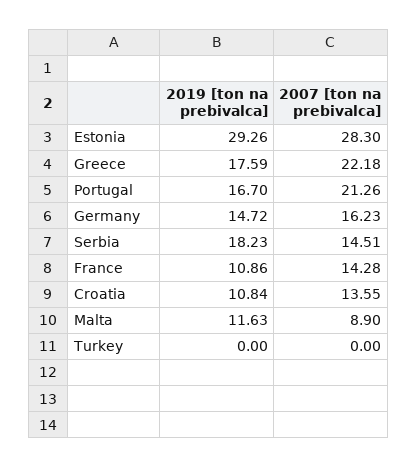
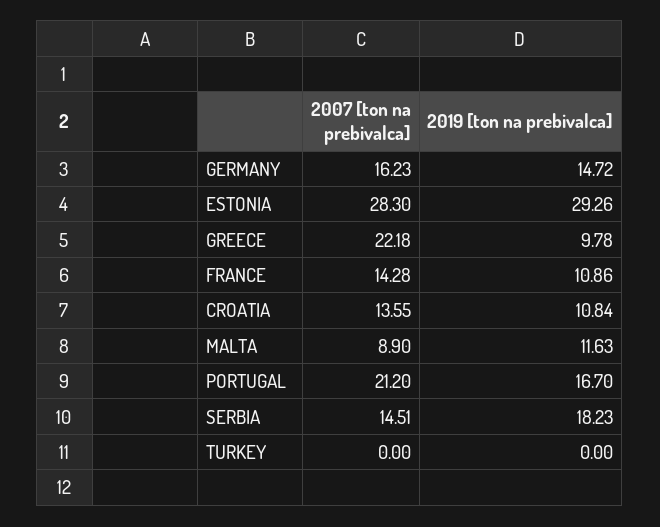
  {
    "2019 [ton na prebivalca]": {
      "Estonia": 29.26,
-     "Greece": 17.59,
+     "Greece": 9.78,
      "Portugal": 16.7,
      "Germany": 14.72,
      "Serbia": 18.23,
      "France": 10.86,
      "Croatia": 10.84,
      "Malta": 11.63,
      "Turkey": 0
    },
    "2007 [ton na prebivalca]": {
      "Estonia": 28.3,
      "Greece": 22.18,
-     "Portugal": 21.26,
+     "Portugal": 21.2,
      "Germany": 16.23,
      "Serbia": 14.51,
      "France": 14.28,
      "Croatia": 13.55,
      "Malta": 8.9,
      "Turkey": 0
    }
  }

